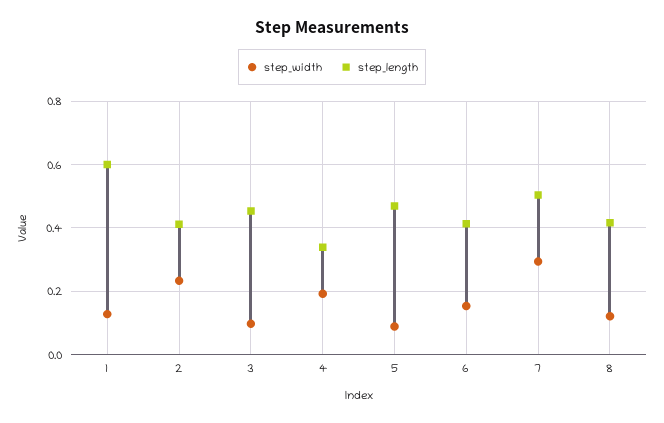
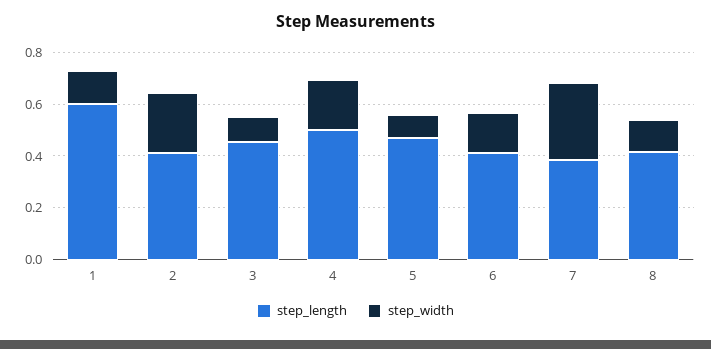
  {
    "step_width": {
      "1": 0.12,
      "2": 0.24,
      "3": 0.1,
      "4": 0.2,
      "5": 0.08,
      "6": 0.16,
      "7": 0.3,
      "8": 0.12
    },
    "step_length": {
      "1": 0.6,
      "2": 0.42,
      "3": 0.46,
-     "4": 0.34,
+     "4": 0.5,
      "5": 0.46,
      "6": 0.42,
-     "7": 0.5,
+     "7": 0.4,
      "8": 0.42
    }
  }

